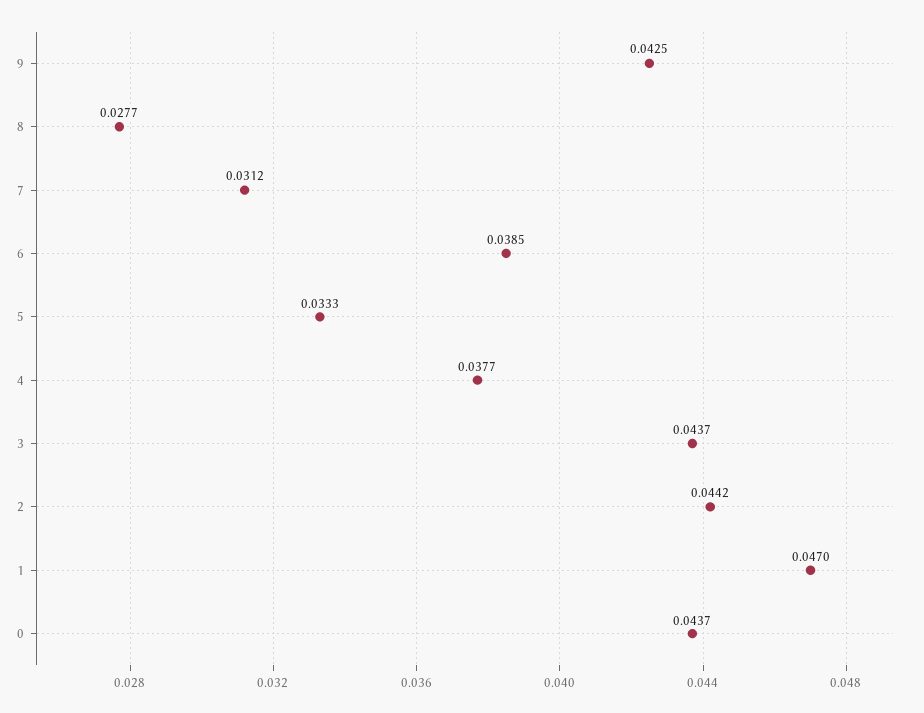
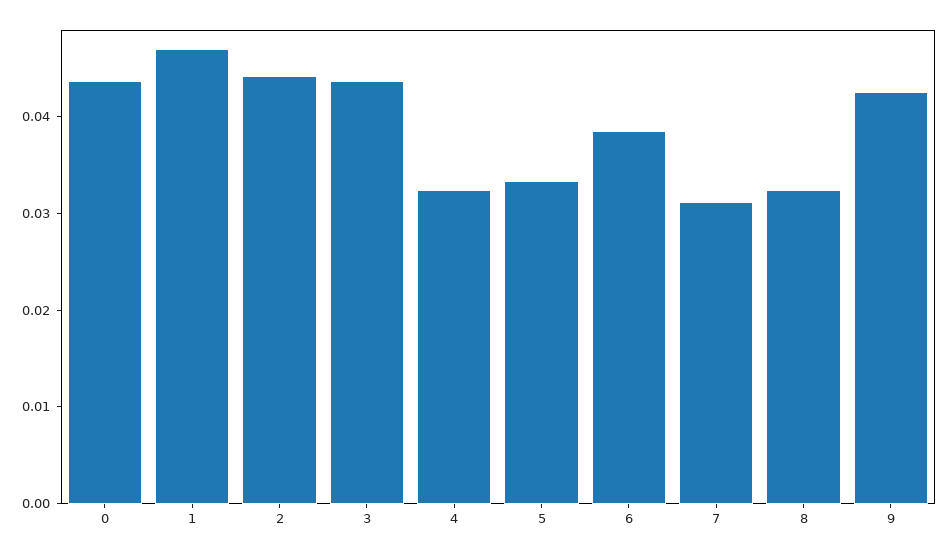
  {
    "9": 0.0425,
-   "8": 0.0277,
+   "8": 0.032,
    "7": 0.0312,
    "6": 0.0385,
    "5": 0.0333,
-   "4": 0.0377,
+   "4": 0.032,
    "3": 0.0437,
    "2": 0.0442,
    "1": 0.047,
    "0": 0.0437
  }

